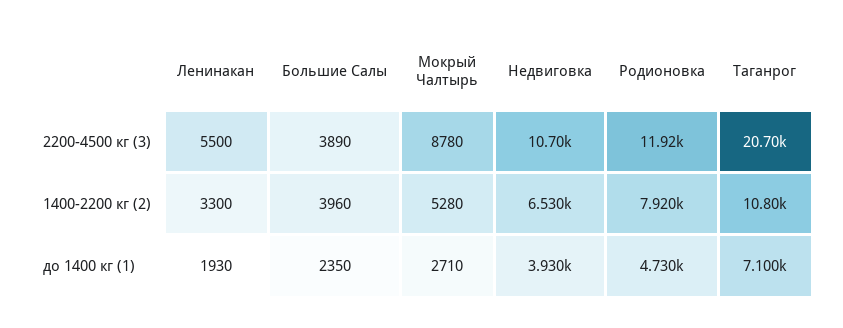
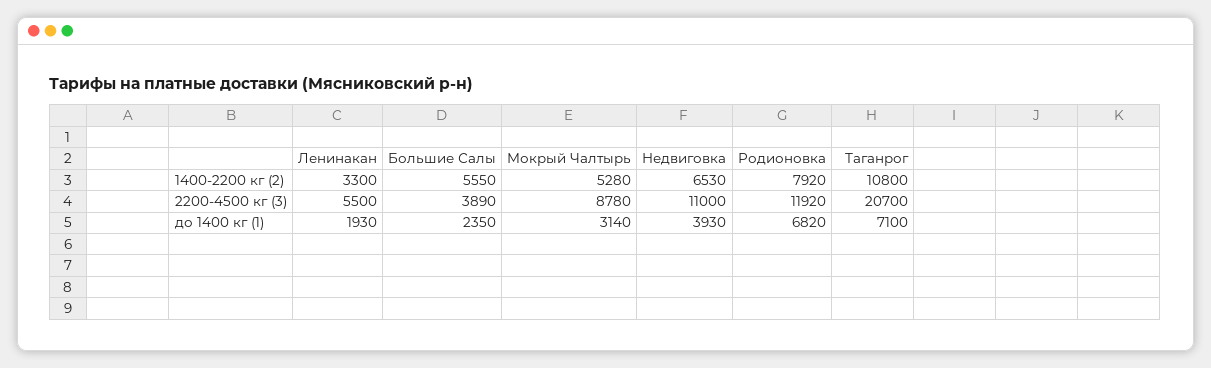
  {
    "Ленинакан": {
      "2200-4500 кг (3)": 5500,
      "1400-2200 кг (2)": 3300,
      "до 1400 кг (1)": 1930
    },
    "Большие Салы": {
      "2200-4500 кг (3)": 3890,
-     "1400-2200 кг (2)": 3960,
+     "1400-2200 кг (2)": 5550,
      "до 1400 кг (1)": 2350
    },
    "Мокрый Чалтырь": {
      "2200-4500 кг (3)": 8780,
      "1400-2200 кг (2)": 5280,
-     "до 1400 кг (1)": 2710
+     "до 1400 кг (1)": 3140
    },
    "Недвиговка": {
-     "2200-4500 кг (3)": 10700,
+     "2200-4500 кг (3)": 11000,
      "1400-2200 кг (2)": 6530,
      "до 1400 кг (1)": 3930
    },
    "Родионовка": {
      "2200-4500 кг (3)": 11920,
      "1400-2200 кг (2)": 7920,
-     "до 1400 кг (1)": 4730
+     "до 1400 кг (1)": 6820
    },
    "Таганрог": {
      "2200-4500 кг (3)": 20700,
      "1400-2200 кг (2)": 10800,
      "до 1400 кг (1)": 7100
    }
  }

